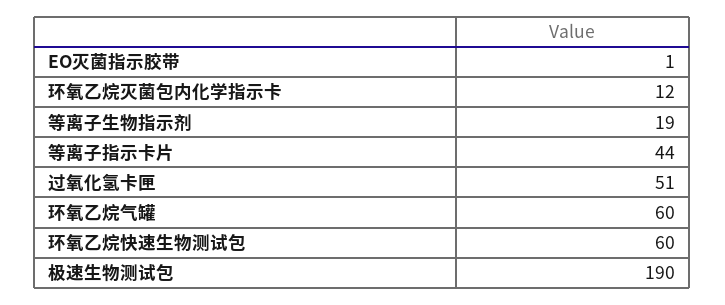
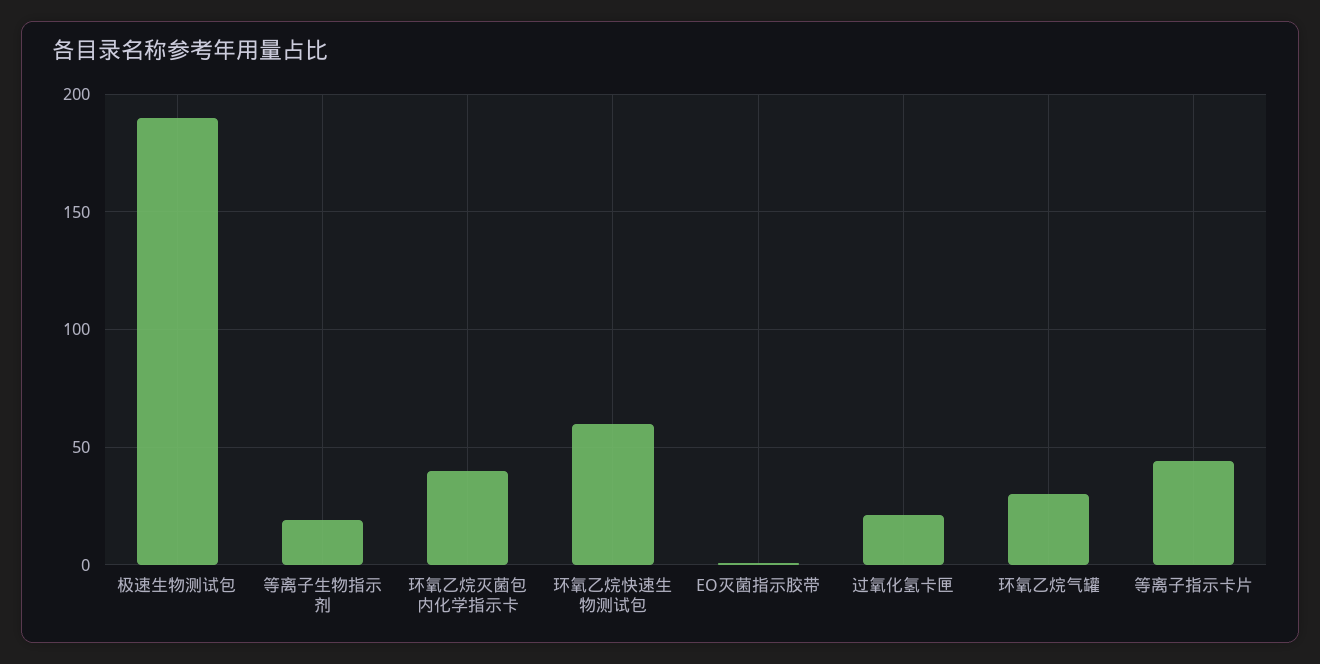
  {
    "EO灭菌指示胶带": 1,
-   "环氧乙烷灭菌包内化学指示卡": 12,
+   "环氧乙烷灭菌包内化学指示卡": 40,
    "等离子生物指示剂": 19,
    "等离子指示卡片": 44,
-   "过氧化氢卡匣": 51,
+   "过氧化氢卡匣": 20,
-   "环氧乙烷气罐": 60,
+   "环氧乙烷气罐": 30,
    "环氧乙烷快速生物测试包": 60,
    "极速生物测试包": 190
  }

